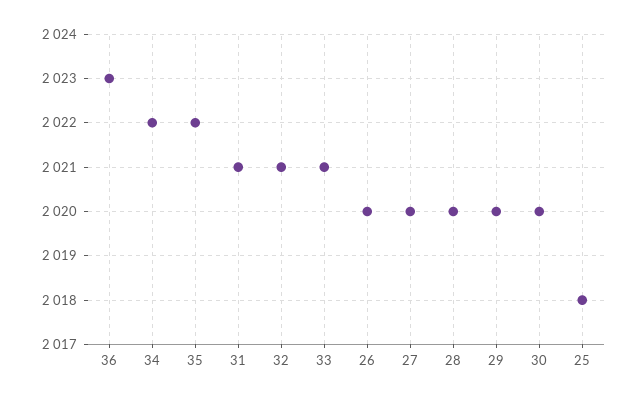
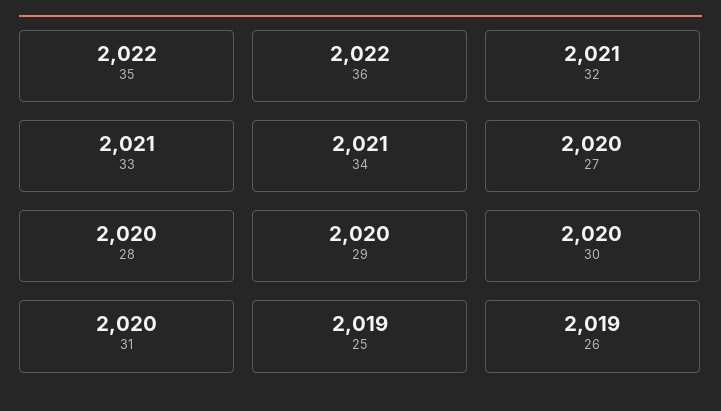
  {
-   "36": 2023,
+   "36": 2022,
-   "34": 2022,
+   "34": 2021,
    "35": 2022,
-   "31": 2021,
+   "31": 2020,
    "32": 2021,
    "33": 2021,
-   "26": 2020,
+   "26": 2019,
    "27": 2020,
    "28": 2020,
    "29": 2020,
    "30": 2020,
-   "25": 2018
+   "25": 2019
  }

